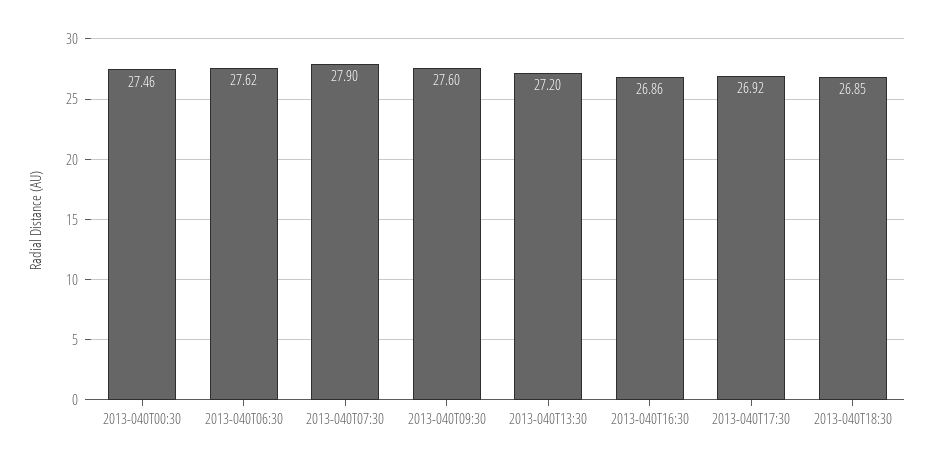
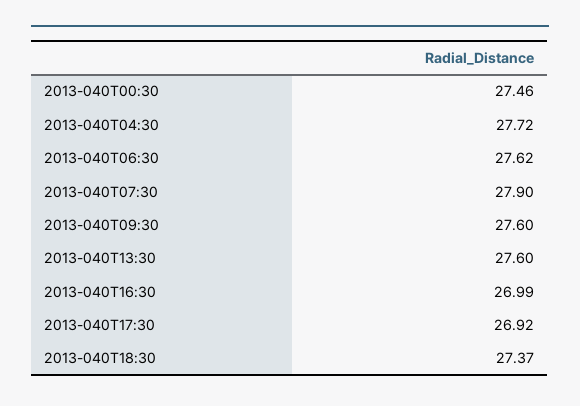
  {
    "2013-040T00:30": 27.46,
    "2013-040T06:30": 27.62,
    "2013-040T07:30": 27.9,
    "2013-040T09:30": 27.6,
-   "2013-040T13:30": 27.2,
+   "2013-040T13:30": 27.6,
-   "2013-040T16:30": 26.86,
+   "2013-040T16:30": 26.99,
    "2013-040T17:30": 26.92,
-   "2013-040T18:30": 26.85
+   "2013-040T18:30": 27.37,
+   "2013-040T04:30": 27.72
  }

